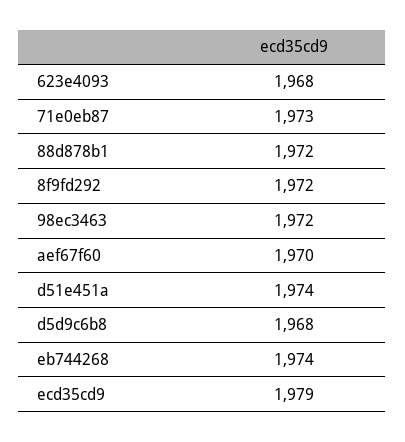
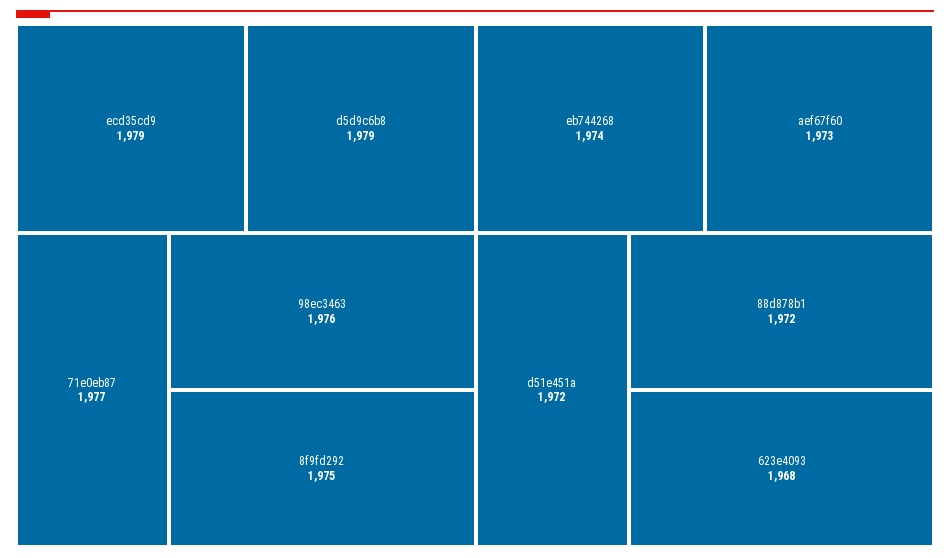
  {
    "623e4093": 1968,
-   "71e0eb87": 1973,
+   "71e0eb87": 1977,
    "88d878b1": 1972,
-   "8f9fd292": 1972,
+   "8f9fd292": 1975,
-   "98ec3463": 1972,
+   "98ec3463": 1976,
-   "aef67f60": 1970,
+   "aef67f60": 1973,
-   "d51e451a": 1974,
+   "d51e451a": 1972,
-   "d5d9c6b8": 1968,
+   "d5d9c6b8": 1979,
    "eb744268": 1974,
    "ecd35cd9": 1979
  }

